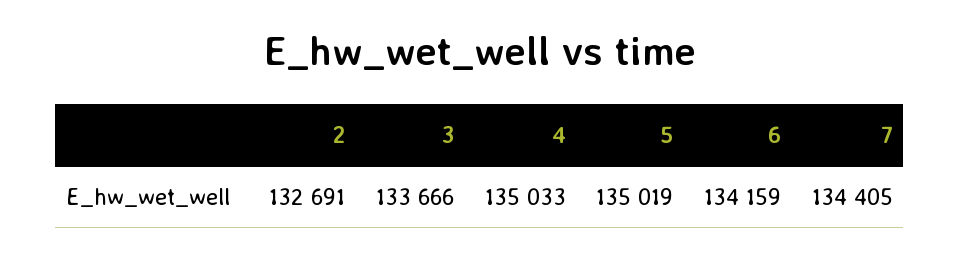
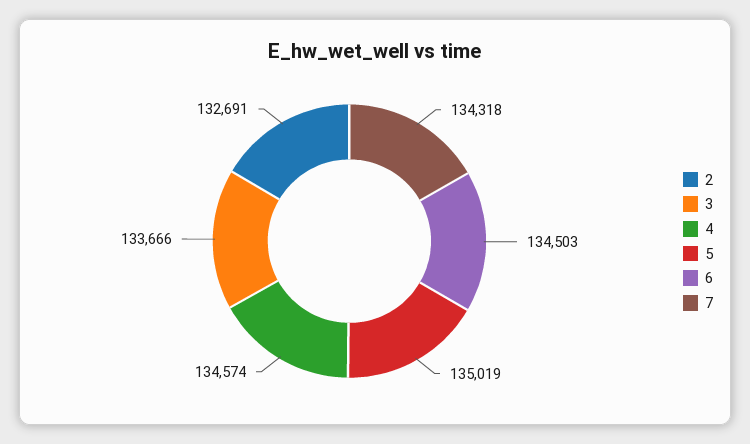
  {
    "2": 132691,
    "3": 133666,
-   "4": 135033,
+   "4": 134574,
    "5": 135019,
-   "6": 134159,
+   "6": 134503,
-   "7": 134405
+   "7": 134318
  }

